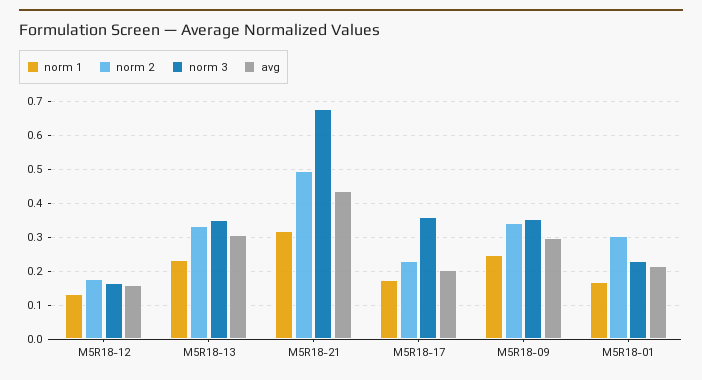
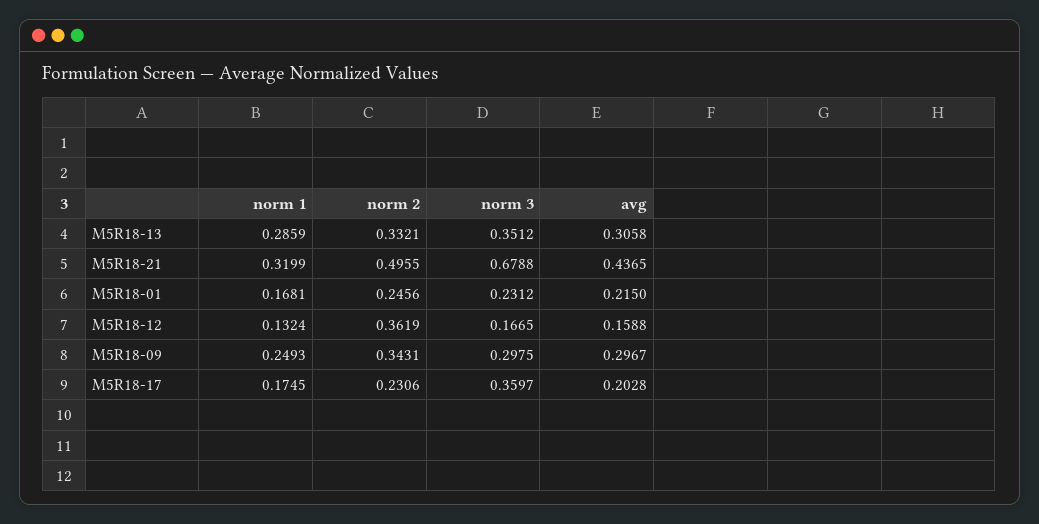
  {
    "norm 1": {
      "M5R18-12": 0.1324,
-     "M5R18-13": 0.24,
+     "M5R18-13": 0.2859,
      "M5R18-21": 0.3199,
      "M5R18-17": 0.1745,
      "M5R18-09": 0.2493,
      "M5R18-01": 0.1681
    },
    "norm 2": {
-     "M5R18-12": 0.18,
+     "M5R18-12": 0.3619,
      "M5R18-13": 0.3321,
      "M5R18-21": 0.4955,
      "M5R18-17": 0.2306,
      "M5R18-09": 0.3431,
-     "M5R18-01": 0.3
+     "M5R18-01": 0.2456
    },
    "norm 3": {
      "M5R18-12": 0.1665,
      "M5R18-13": 0.3512,
      "M5R18-21": 0.6788,
      "M5R18-17": 0.3597,
-     "M5R18-09": 0.36,
+     "M5R18-09": 0.2975,
      "M5R18-01": 0.2312
    },
    "avg": {
      "M5R18-12": 0.1588,
      "M5R18-13": 0.3058,
      "M5R18-21": 0.4365,
      "M5R18-17": 0.2028,
      "M5R18-09": 0.2967,
      "M5R18-01": 0.215
    }
  }

